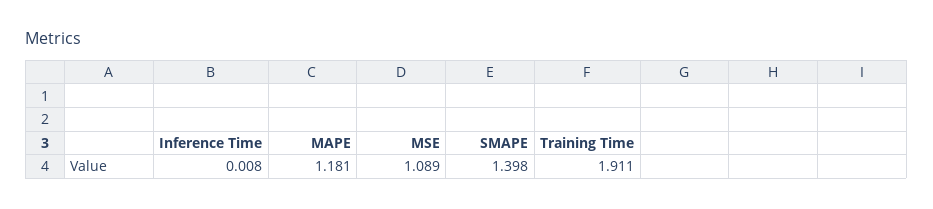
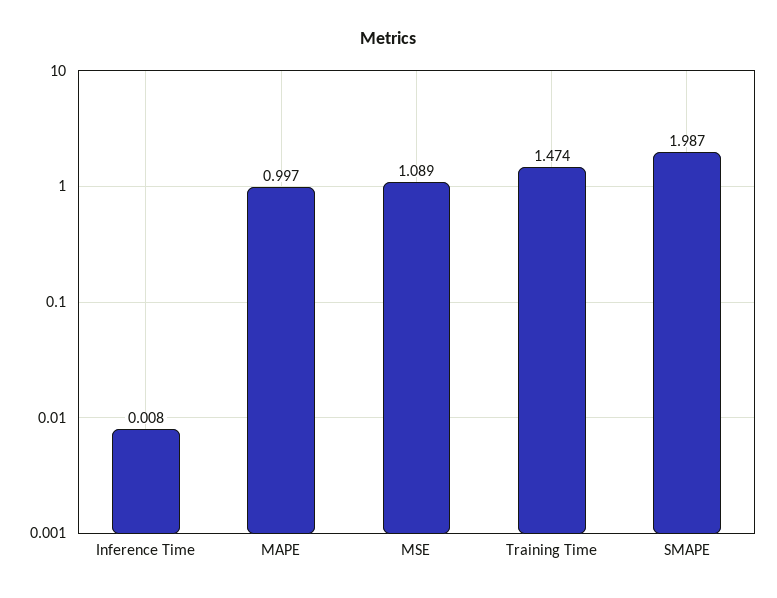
  {
    "Inference Time": 0.008,
-   "MAPE": 1.181,
+   "MAPE": 0.997,
    "MSE": 1.089,
-   "SMAPE": 1.398,
+   "SMAPE": 1.987,
-   "Training Time": 1.911
+   "Training Time": 1.474
  }

